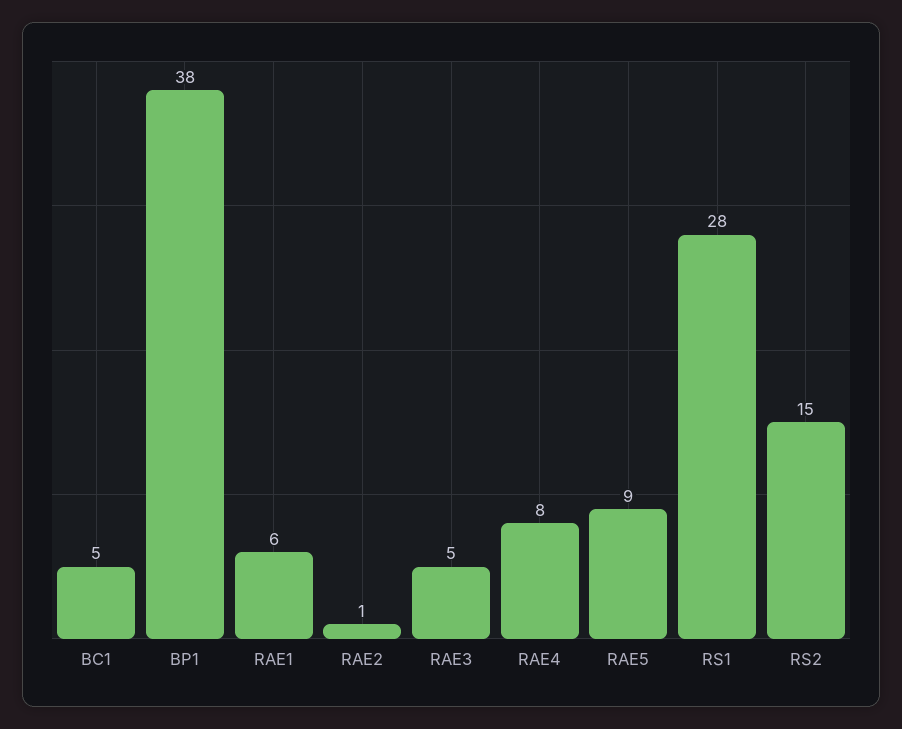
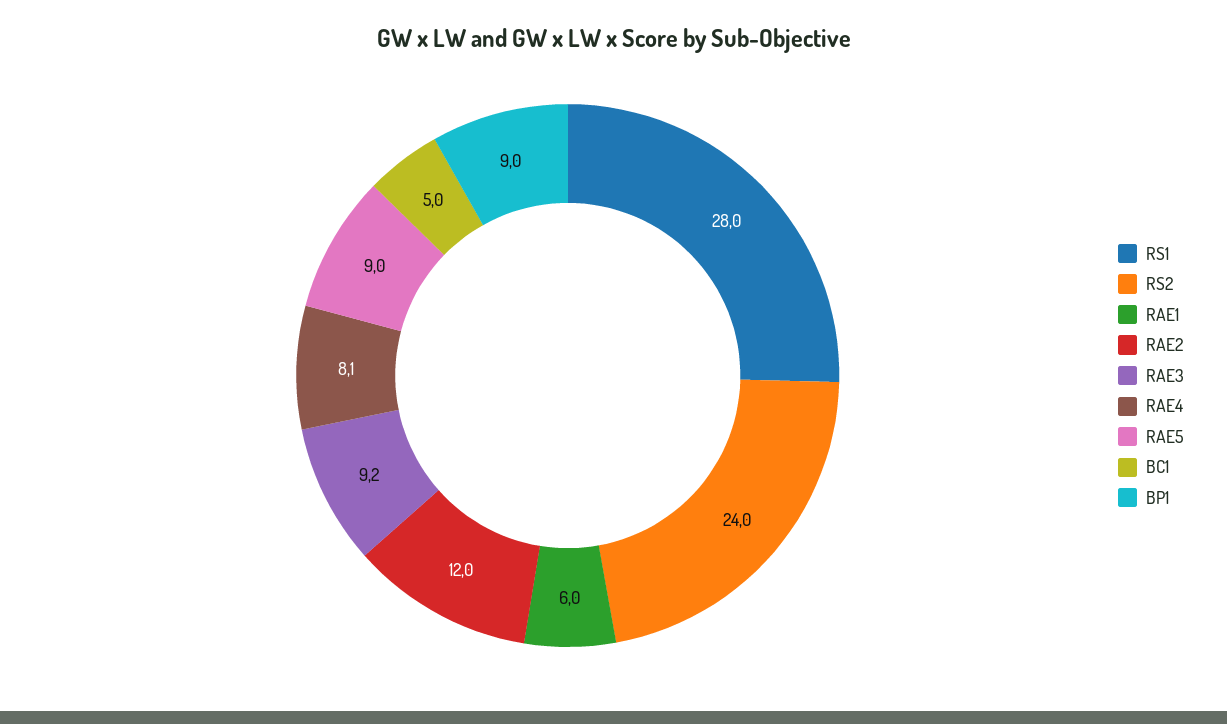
  {
    "BC1": 5,
-   "BP1": 38,
+   "BP1": 9,
    "RAE1": 6,
-   "RAE2": 1,
+   "RAE2": 12,
-   "RAE3": 5,
+   "RAE3": 9.2,
    "RAE4": 8.1,
    "RAE5": 9,
    "RS1": 28,
-   "RS2": 15
+   "RS2": 24
  }

